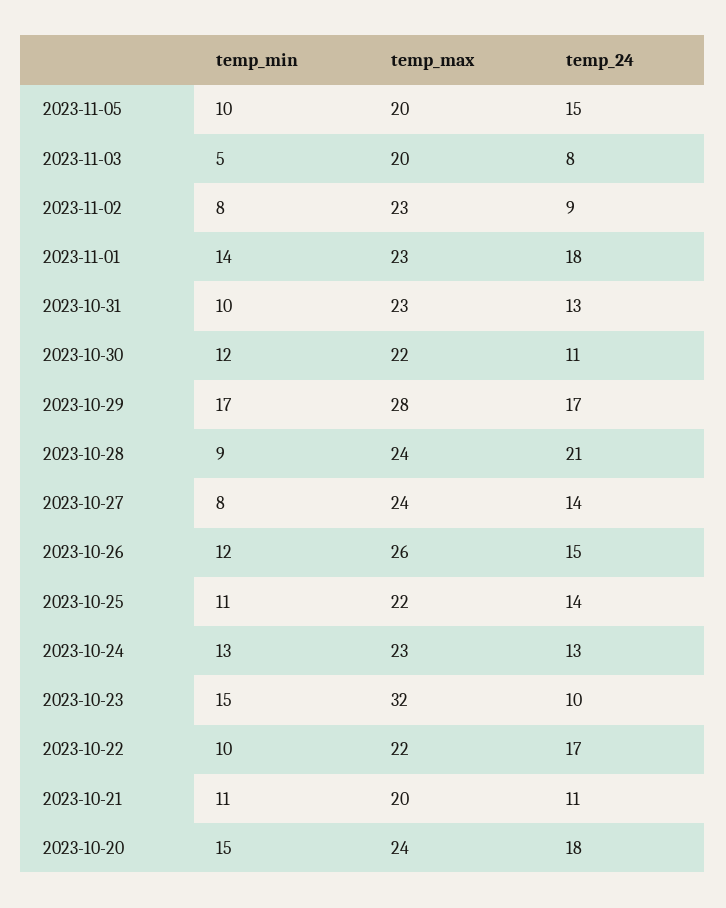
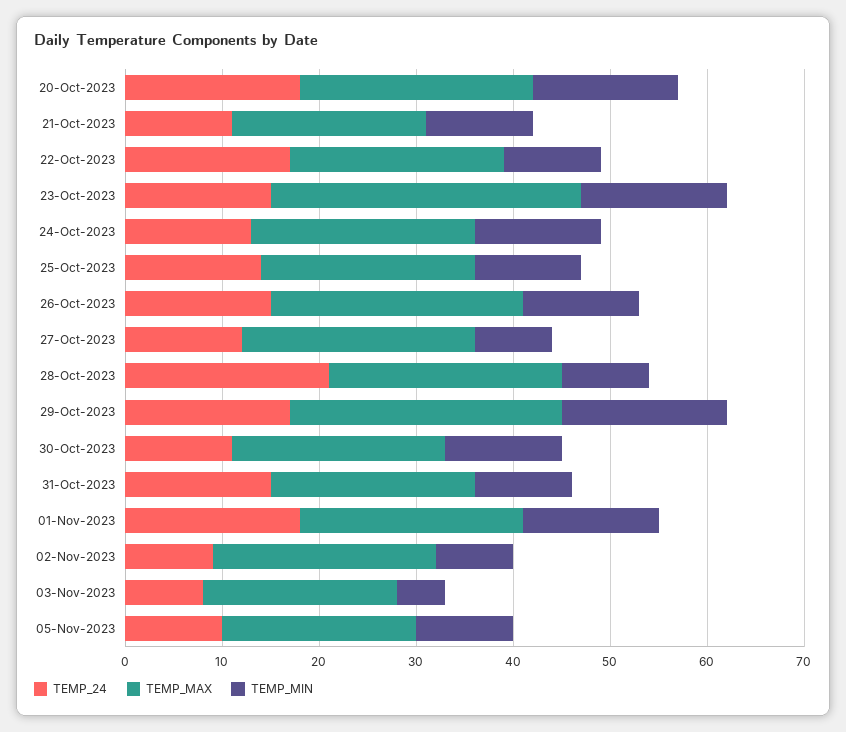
  {
    "temp_min": {
      "2023-11-05": 10,
      "2023-11-03": 5,
      "2023-11-02": 8,
      "2023-11-01": 14,
      "2023-10-31": 10,
      "2023-10-30": 12,
      "2023-10-29": 17,
      "2023-10-28": 9,
      "2023-10-27": 8,
      "2023-10-26": 12,
      "2023-10-25": 11,
      "2023-10-24": 13,
      "2023-10-23": 15,
      "2023-10-22": 10,
      "2023-10-21": 11,
      "2023-10-20": 15
    },
    "temp_max": {
      "2023-11-05": 20,
      "2023-11-03": 20,
      "2023-11-02": 23,
      "2023-11-01": 23,
-     "2023-10-31": 23,
+     "2023-10-31": 21,
      "2023-10-30": 22,
      "2023-10-29": 28,
      "2023-10-28": 24,
      "2023-10-27": 24,
      "2023-10-26": 26,
      "2023-10-25": 22,
      "2023-10-24": 23,
      "2023-10-23": 32,
      "2023-10-22": 22,
      "2023-10-21": 20,
      "2023-10-20": 24
    },
    "temp_24": {
-     "2023-11-05": 15,
+     "2023-11-05": 10,
      "2023-11-03": 8,
      "2023-11-02": 9,
      "2023-11-01": 18,
-     "2023-10-31": 13,
+     "2023-10-31": 15,
      "2023-10-30": 11,
      "2023-10-29": 17,
      "2023-10-28": 21,
-     "2023-10-27": 14,
+     "2023-10-27": 12,
      "2023-10-26": 15,
      "2023-10-25": 14,
      "2023-10-24": 13,
-     "2023-10-23": 10,
+     "2023-10-23": 15,
      "2023-10-22": 17,
      "2023-10-21": 11,
      "2023-10-20": 18
    }
  }

